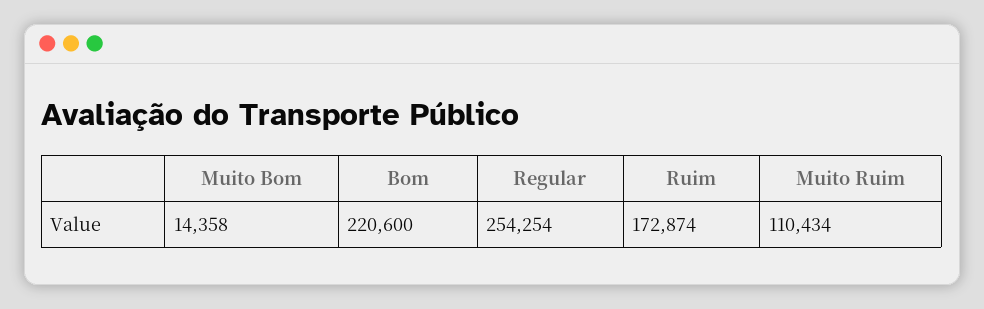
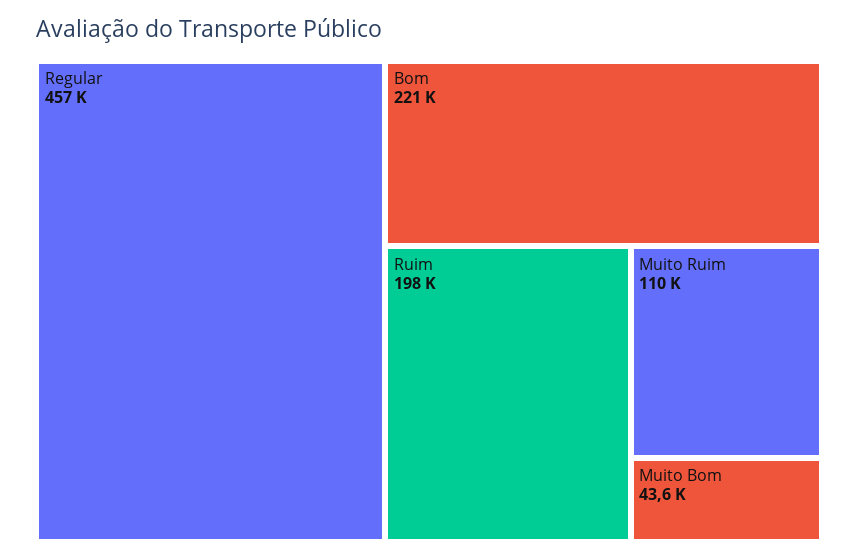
  {
-   "Muito Bom": 14358,
+   "Muito Bom": 43600,
    "Bom": 220600,
-   "Regular": 254254,
+   "Regular": 457000,
-   "Ruim": 172874,
+   "Ruim": 198000,
    "Muito Ruim": 110434
  }

